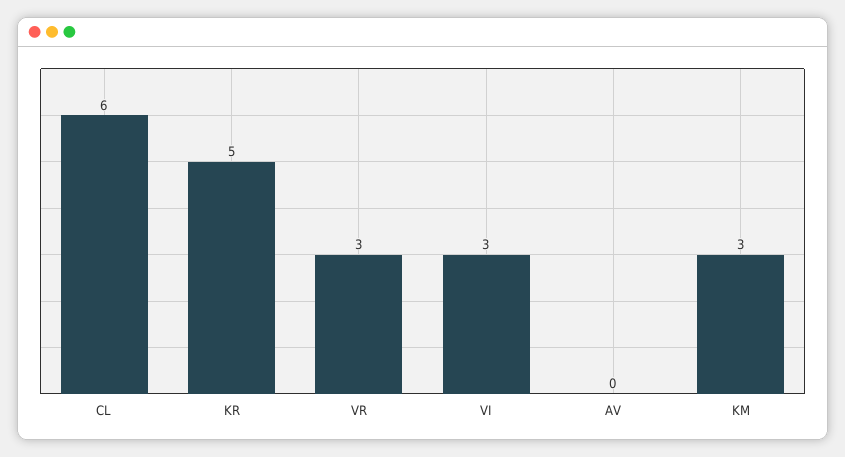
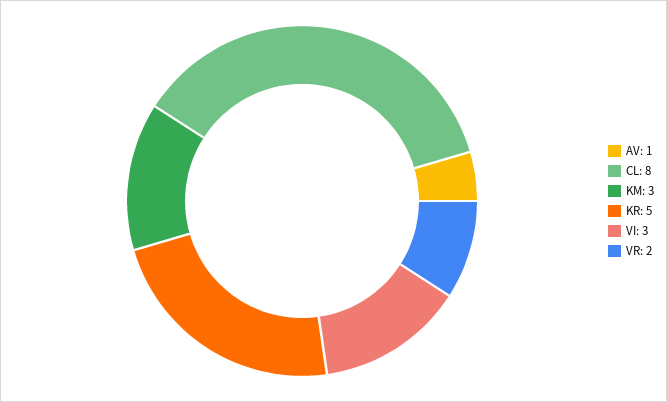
  {
-   "CL": 6,
+   "CL": 8,
    "KR": 5,
-   "VR": 3,
+   "VR": 2,
    "VI": 3,
-   "AV": 0,
+   "AV": 1,
    "KM": 3
  }

